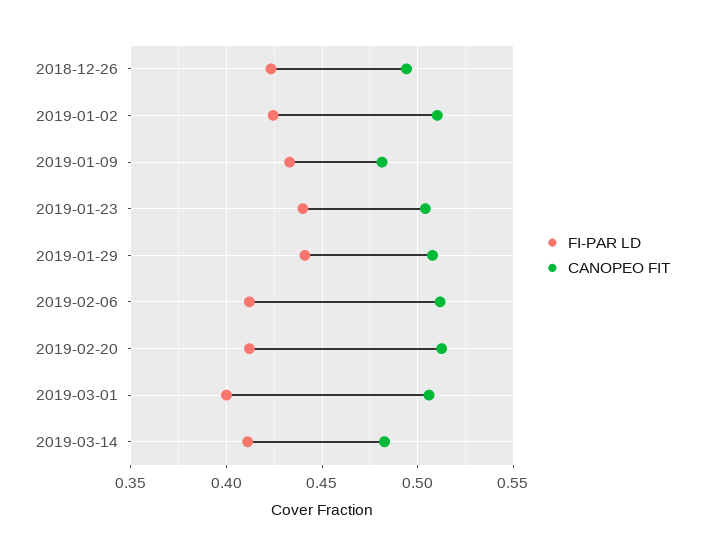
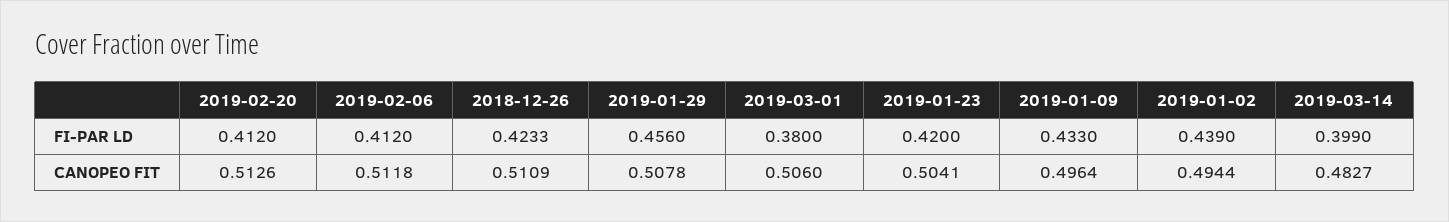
  {
    "FI-PAR LD": {
      "2018-12-26": 0.4233,
-     "2019-01-02": 0.425,
+     "2019-01-02": 0.439,
      "2019-01-09": 0.433,
-     "2019-01-23": 0.44,
+     "2019-01-23": 0.42,
-     "2019-01-29": 0.44,
+     "2019-01-29": 0.456,
      "2019-02-06": 0.412,
      "2019-02-20": 0.412,
-     "2019-03-01": 0.4,
+     "2019-03-01": 0.38,
-     "2019-03-14": 0.41
+     "2019-03-14": 0.399
    },
    "CANOPEO FIT": {
-     "2018-12-26": 0.495,
+     "2018-12-26": 0.5109,
-     "2019-01-02": 0.51,
+     "2019-01-02": 0.4944,
-     "2019-01-09": 0.48,
+     "2019-01-09": 0.4964,
      "2019-01-23": 0.5041,
      "2019-01-29": 0.5078,
      "2019-02-06": 0.5118,
      "2019-02-20": 0.5126,
      "2019-03-01": 0.506,
      "2019-03-14": 0.4827
    }
  }

